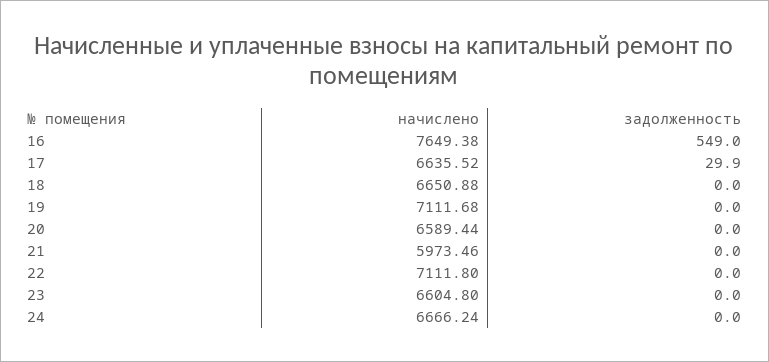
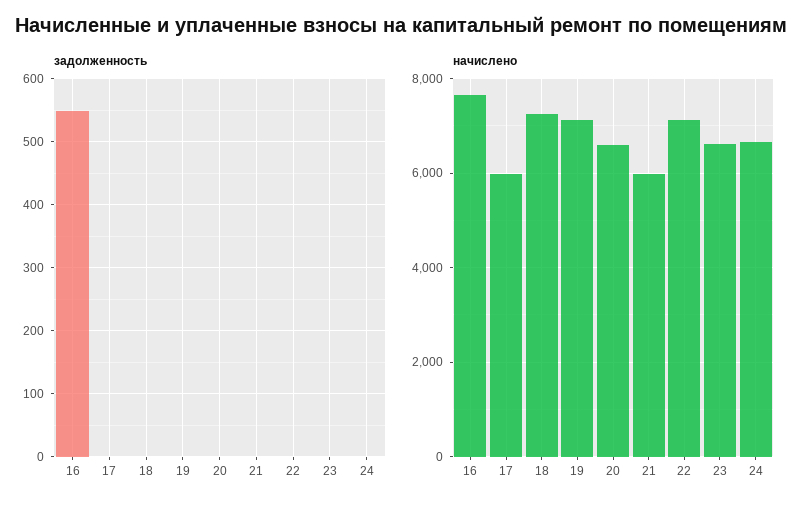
  {
    "начислено": {
      "16": 7649.38,
-     "17": 6635.52,
+     "17": 6000,
-     "18": 6650.88,
+     "18": 7200,
      "19": 7111.68,
      "20": 6589.44,
      "21": 5973.46,
      "22": 7111.8,
      "23": 6604.8,
      "24": 6666.24
    },
    "задолженность": {
      "16": 549,
-     "17": 29.9,
+     "17": 0,
      "18": 0,
      "19": 0,
      "20": 0,
      "21": 0,
      "22": 0,
      "23": 0,
      "24": 0
    }
  }

